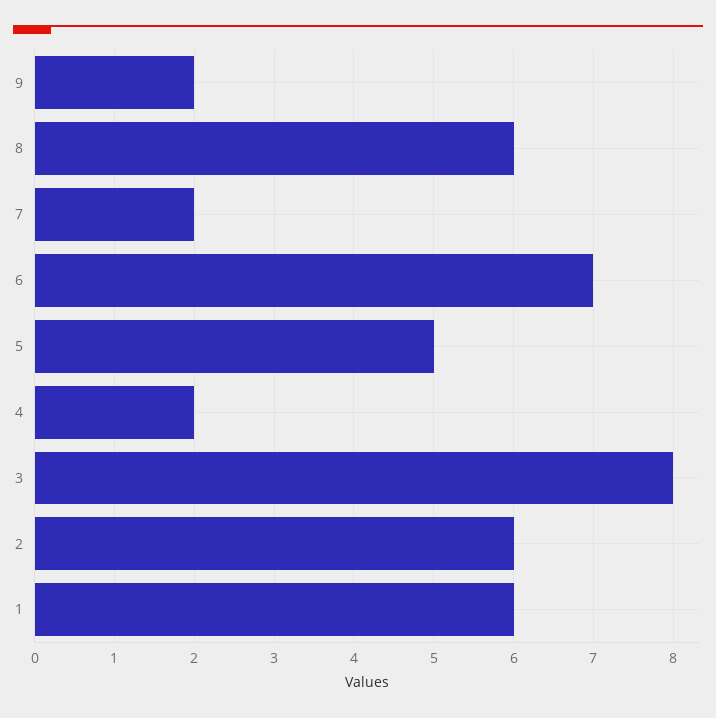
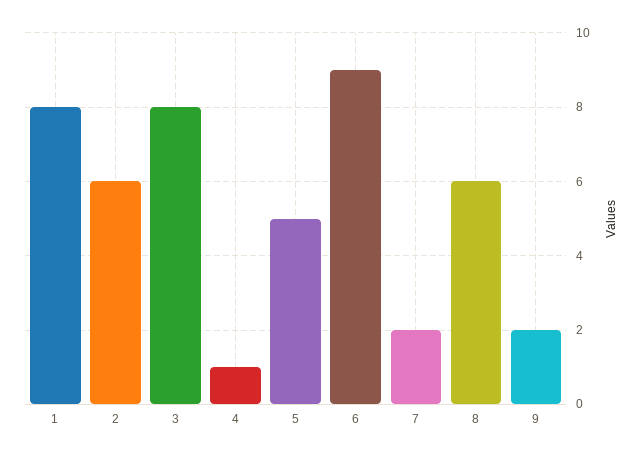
  {
    "9": 2,
    "8": 6,
    "7": 2,
-   "6": 7,
+   "6": 9,
    "5": 5,
-   "4": 2,
+   "4": 1,
    "3": 8,
    "2": 6,
-   "1": 6
+   "1": 8
  }

